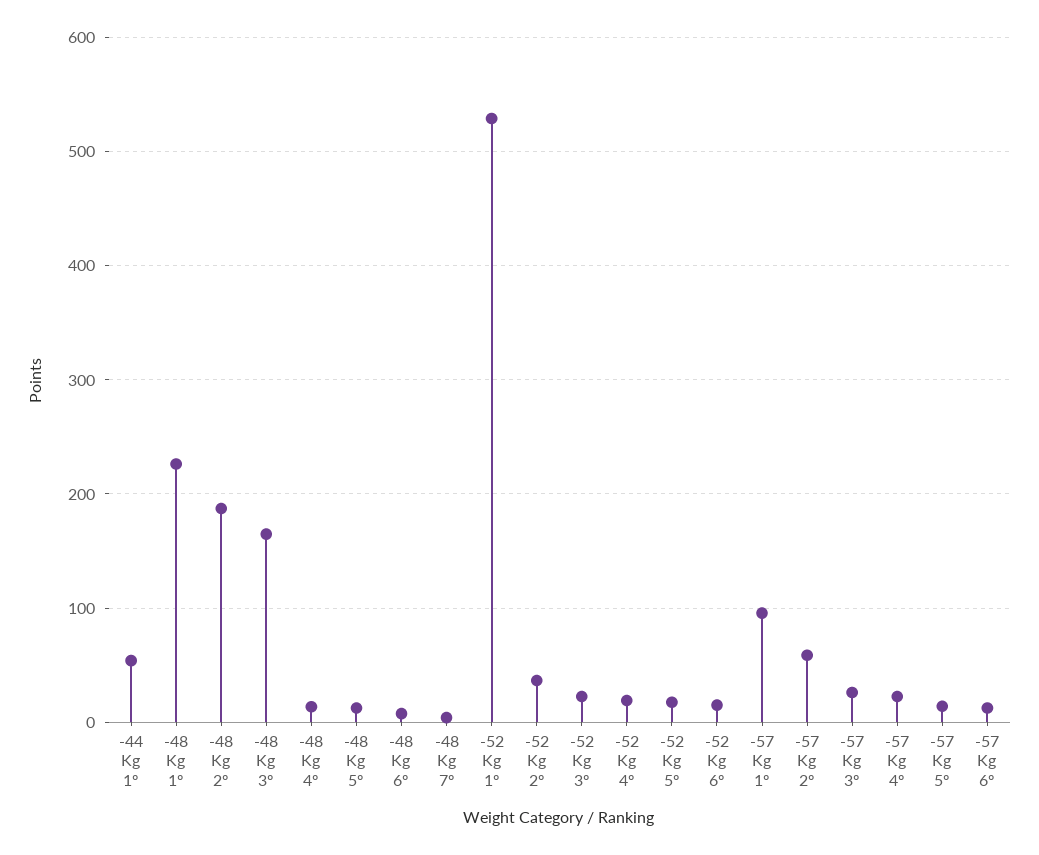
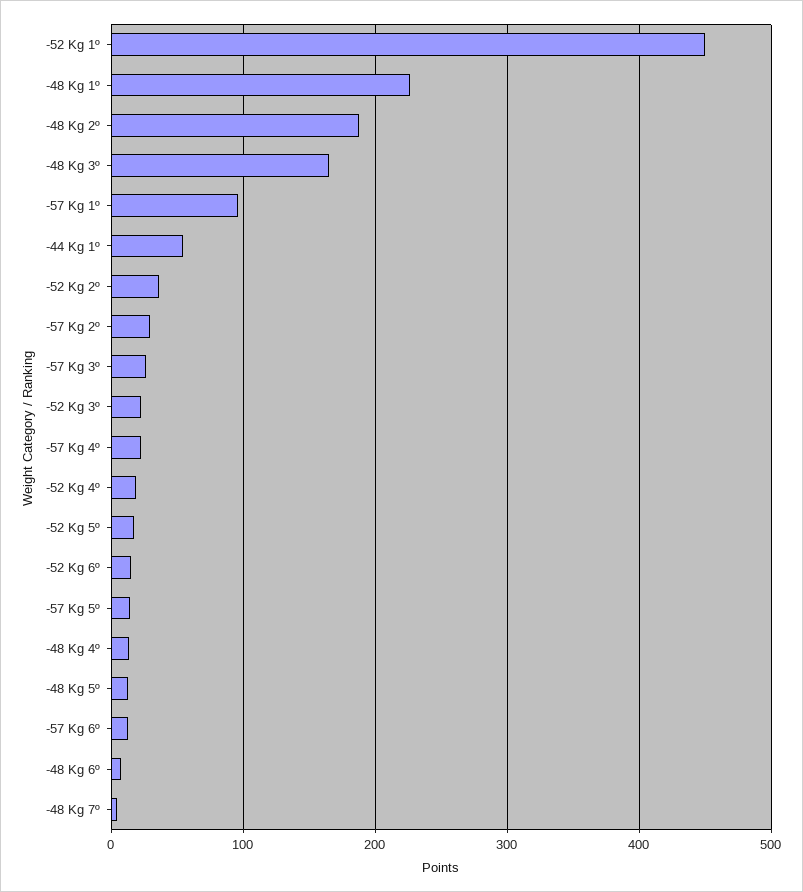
  {
    "-44 Kg 1º": 50,
    "-48 Kg 1º": 230,
    "-48 Kg 2º": 190,
    "-48 Kg 3º": 160,
    "-48 Kg 4º": 10,
    "-48 Kg 5º": 10,
    "-48 Kg 6º": 10,
    "-48 Kg 7º": 0,
-   "-52 Kg 1º": 530,
+   "-52 Kg 1º": 450,
    "-52 Kg 2º": 40,
    "-52 Kg 3º": 20,
    "-52 Kg 4º": 20,
    "-52 Kg 5º": 20,
    "-52 Kg 6º": 20,
    "-57 Kg 1º": 100,
-   "-57 Kg 2º": 60,
+   "-57 Kg 2º": 30,
    "-57 Kg 3º": 30,
    "-57 Kg 4º": 20,
    "-57 Kg 5º": 10,
    "-57 Kg 6º": 10
  }

